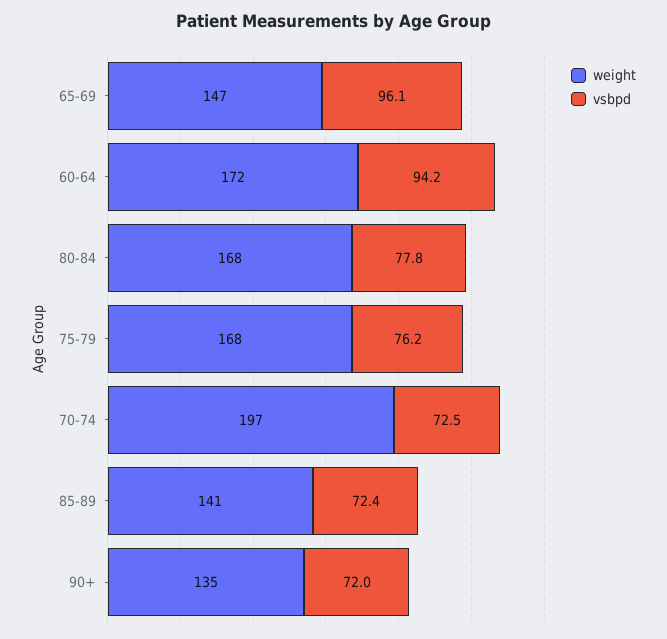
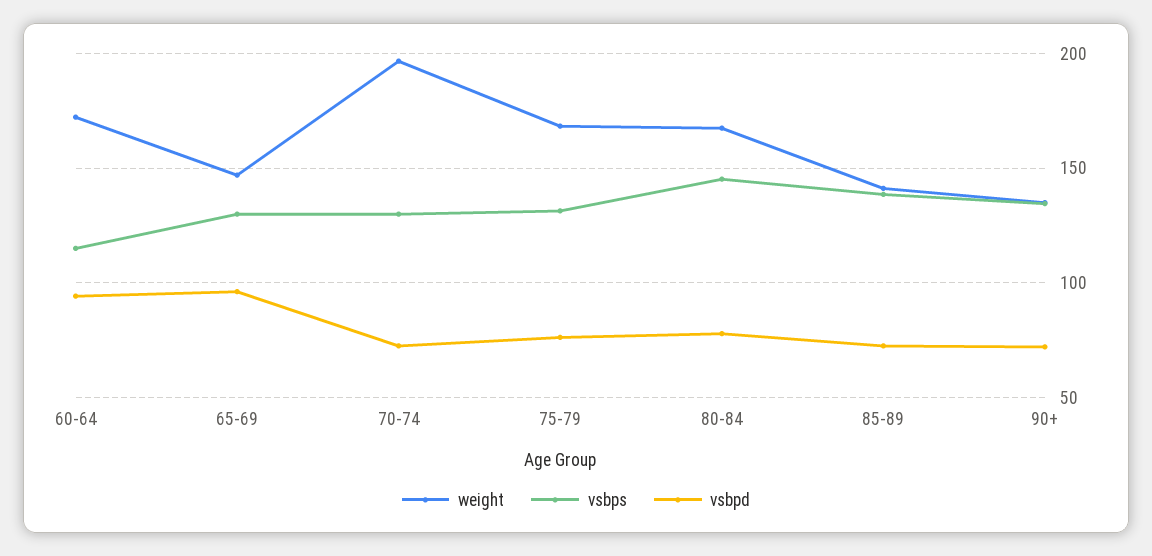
  {
    "weight": {
      "65-69": 147,
      "60-64": 172,
      "80-84": 168,
      "75-79": 168,
      "70-74": 197,
      "85-89": 141,
      "90+": 135
    },
    "vsbpd": {
      "65-69": 96.1,
      "60-64": 94.2,
      "80-84": 77.8,
      "75-79": 76.2,
      "70-74": 72.5,
      "85-89": 72.4,
      "90+": 72
-   }
+   },
+   "vsbps": {
+     "60-64": 115,
+     "65-69": 130,
+     "70-74": 130,
+     "75-79": 130,
+     "80-84": 145,
+     "85-89": 140,
+     "90+": 135
+   }
  }

